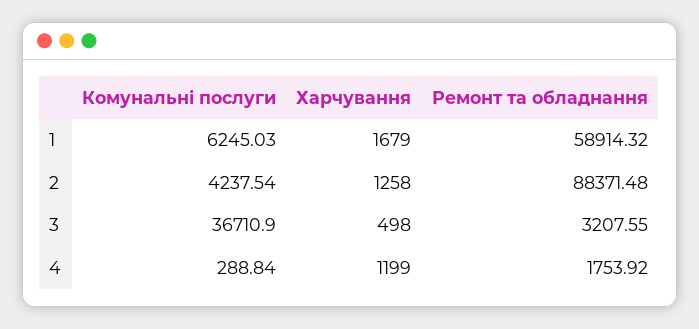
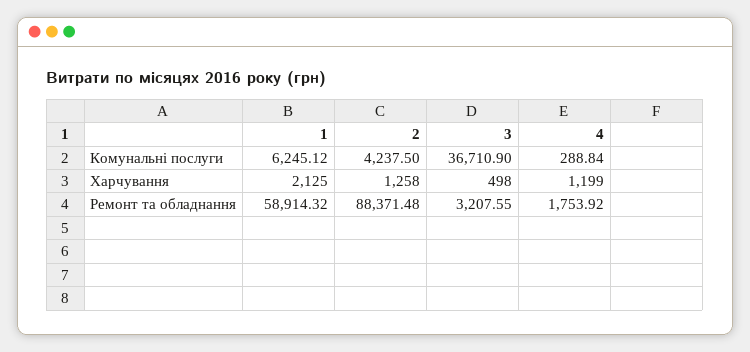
  {
    "Комунальні послуги": {
-     "1": 6245.03,
+     "1": 6245.12,
-     "2": 4237.54,
+     "2": 4237.5,
      "3": 36710.9,
      "4": 288.84
    },
    "Харчування": {
-     "1": 1679,
+     "1": 2125,
      "2": 1258,
      "3": 498,
      "4": 1199
    },
    "Ремонт та обладнання": {
      "1": 58914.32,
      "2": 88371.48,
      "3": 3207.55,
      "4": 1753.92
    }
  }

